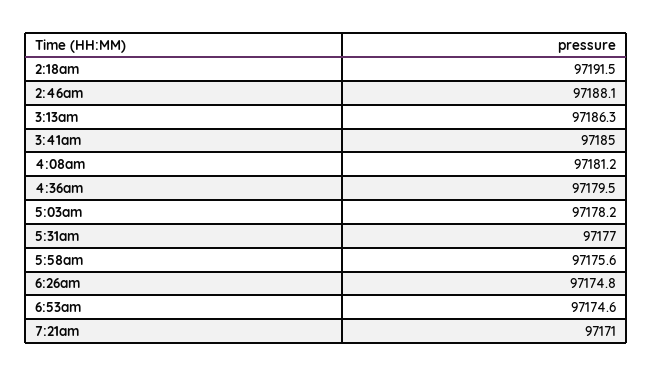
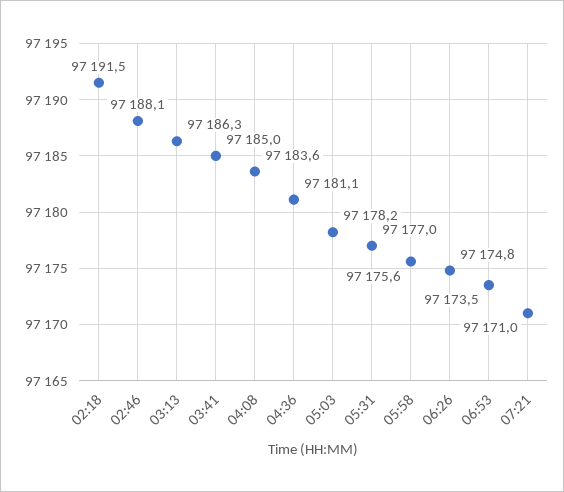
  {
    "2:18am": 97191.5,
    "2:46am": 97188.1,
    "3:13am": 97186.3,
    "3:41am": 97185,
-   "4:08am": 97181.2,
+   "4:08am": 97183.6,
-   "4:36am": 97179.5,
+   "4:36am": 97181.1,
    "5:03am": 97178.2,
    "5:31am": 97177,
    "5:58am": 97175.6,
    "6:26am": 97174.8,
-   "6:53am": 97174.6,
+   "6:53am": 97173.5,
    "7:21am": 97171
  }

